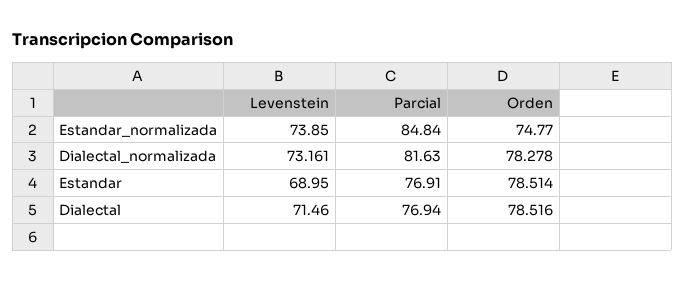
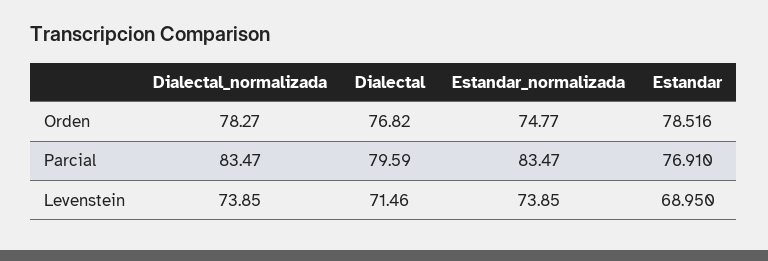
  {
    "Levenstein": {
      "Estandar_normalizada": 73.85,
-     "Dialectal_normalizada": 73.161,
+     "Dialectal_normalizada": 73.85,
      "Estandar": 68.95,
      "Dialectal": 71.46
    },
    "Parcial": {
-     "Estandar_normalizada": 84.84,
+     "Estandar_normalizada": 83.47,
-     "Dialectal_normalizada": 81.63,
+     "Dialectal_normalizada": 83.47,
      "Estandar": 76.91,
-     "Dialectal": 76.94
+     "Dialectal": 79.59
    },
    "Orden": {
      "Estandar_normalizada": 74.77,
-     "Dialectal_normalizada": 78.278,
+     "Dialectal_normalizada": 78.27,
-     "Estandar": 78.514,
+     "Estandar": 78.516,
-     "Dialectal": 78.516
+     "Dialectal": 76.82
    }
  }

